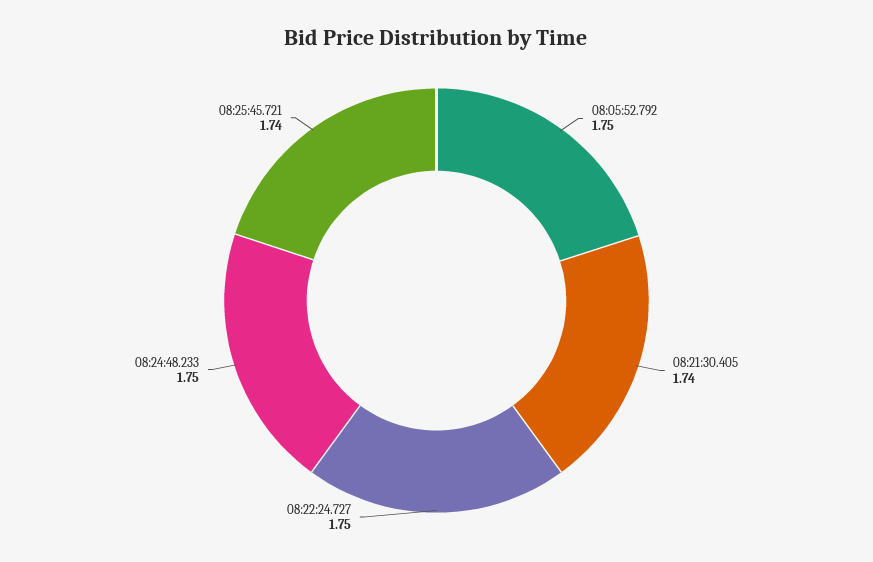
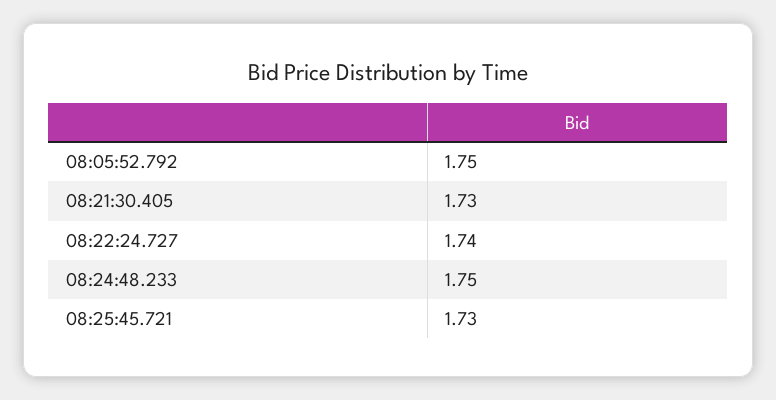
  {
    "08:05:52.792": 1.75,
-   "08:21:30.405": 1.74,
+   "08:21:30.405": 1.73,
-   "08:22:24.727": 1.75,
+   "08:22:24.727": 1.74,
    "08:24:48.233": 1.75,
-   "08:25:45.721": 1.74
+   "08:25:45.721": 1.73
  }

